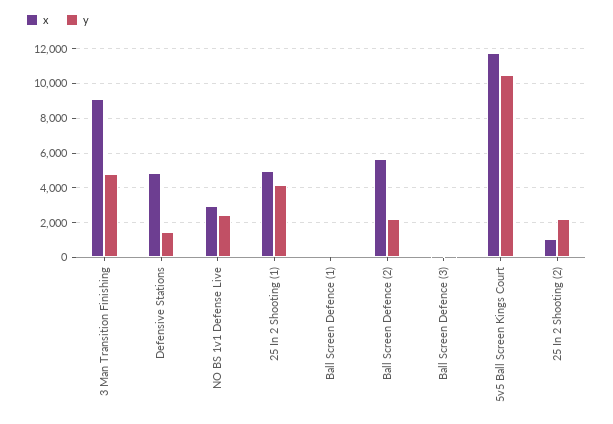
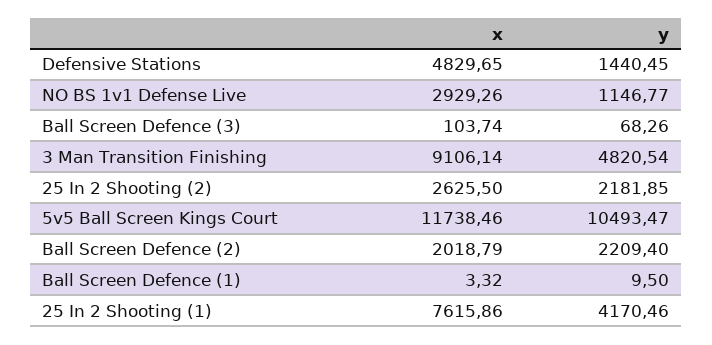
  {
    "x": {
      "3 Man Transition Finishing": 9106.14,
      "Defensive Stations": 4829.65,
      "NO BS 1v1 Defense Live": 2929.26,
-     "25 In 2 Shooting (1)": 5000,
+     "25 In 2 Shooting (1)": 7615.86,
      "Ball Screen Defence (1)": 3.32,
-     "Ball Screen Defence (2)": 5500,
+     "Ball Screen Defence (2)": 2018.79,
      "Ball Screen Defence (3)": 103.74,
      "5v5 Ball Screen Kings Court": 11738.46,
-     "25 In 2 Shooting (2)": 1000
+     "25 In 2 Shooting (2)": 2625.5
    },
    "y": {
      "3 Man Transition Finishing": 4820.54,
      "Defensive Stations": 1440.45,
-     "NO BS 1v1 Defense Live": 2500,
+     "NO BS 1v1 Defense Live": 1146.77,
      "25 In 2 Shooting (1)": 4170.46,
      "Ball Screen Defence (1)": 9.5,
      "Ball Screen Defence (2)": 2209.4,
      "Ball Screen Defence (3)": 68.26,
      "5v5 Ball Screen Kings Court": 10493.47,
      "25 In 2 Shooting (2)": 2181.85
    }
  }

